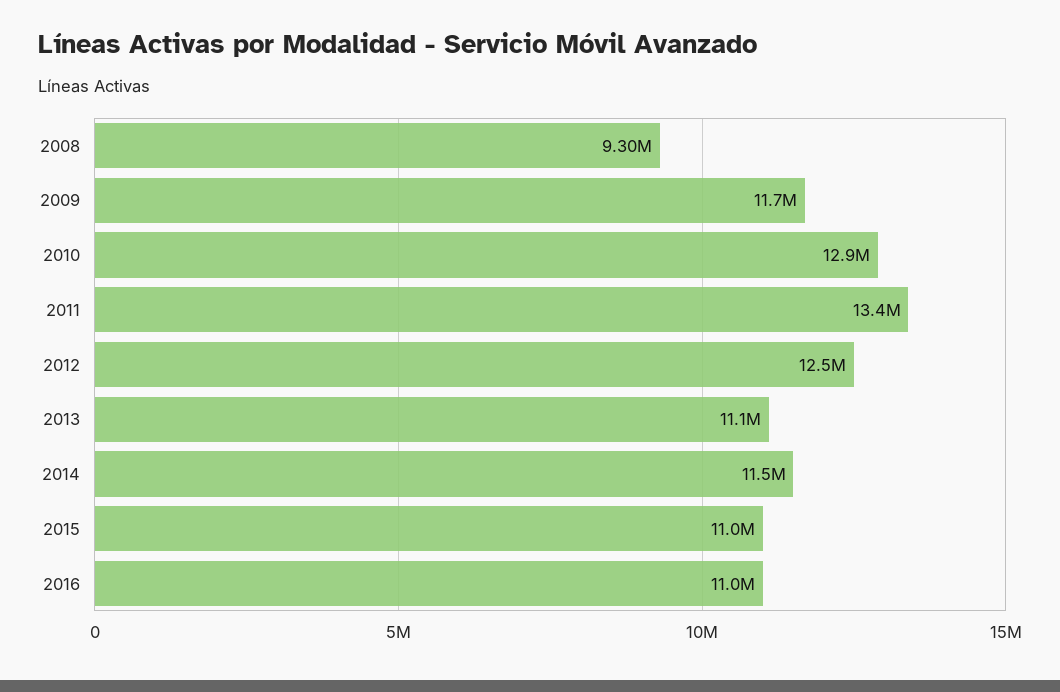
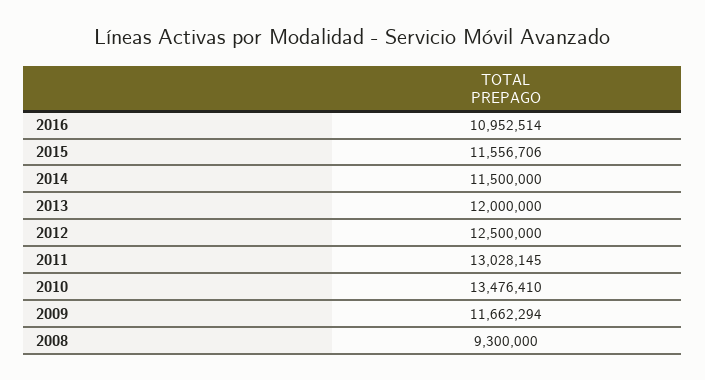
  {
    "2008": 9300000,
    "2009": 11662294,
-   "2010": 12900000,
+   "2010": 13476410,
-   "2011": 13400000,
+   "2011": 13028145,
    "2012": 12500000,
-   "2013": 11100000,
+   "2013": 12000000,
    "2014": 11500000,
-   "2015": 11000000,
+   "2015": 11556706,
    "2016": 10952514
  }

